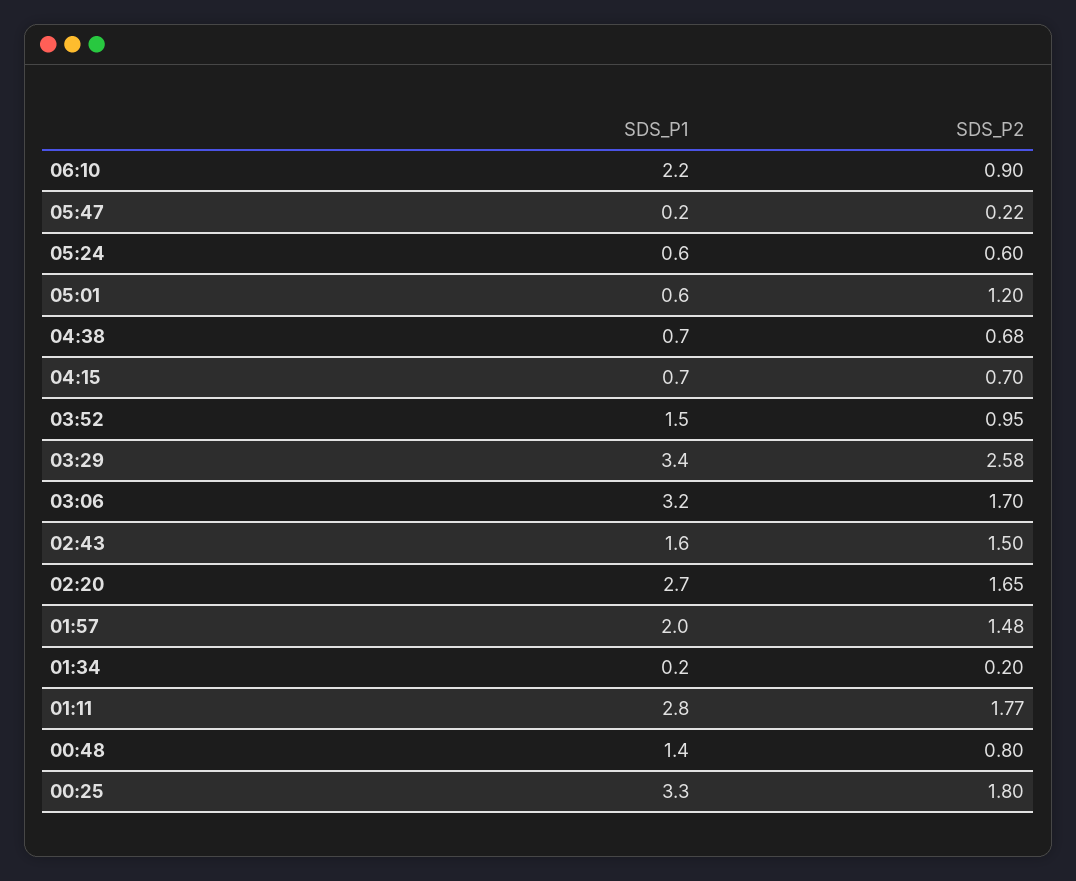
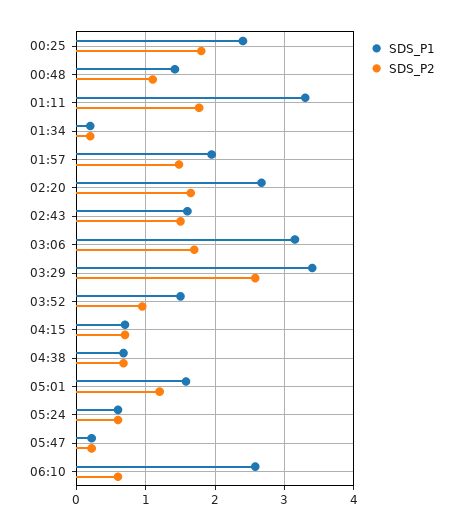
  {
    "SDS_P1": {
-     "06:10": 2.2,
+     "06:10": 2.6,
      "05:47": 0.2,
      "05:24": 0.6,
-     "05:01": 0.6,
+     "05:01": 1.6,
      "04:38": 0.7,
      "04:15": 0.7,
      "03:52": 1.5,
      "03:29": 3.4,
      "03:06": 3.2,
      "02:43": 1.6,
      "02:20": 2.7,
      "01:57": 2,
      "01:34": 0.2,
-     "01:11": 2.8,
+     "01:11": 3.3,
      "00:48": 1.4,
-     "00:25": 3.3
+     "00:25": 2.4
    },
    "SDS_P2": {
-     "06:10": 0.9,
+     "06:10": 0.6,
      "05:47": 0.22,
      "05:24": 0.6,
      "05:01": 1.2,
      "04:38": 0.68,
      "04:15": 0.7,
      "03:52": 0.95,
      "03:29": 2.58,
      "03:06": 1.7,
      "02:43": 1.5,
      "02:20": 1.65,
      "01:57": 1.48,
      "01:34": 0.2,
      "01:11": 1.77,
-     "00:48": 0.8,
+     "00:48": 1.1,
      "00:25": 1.8
    }
  }

